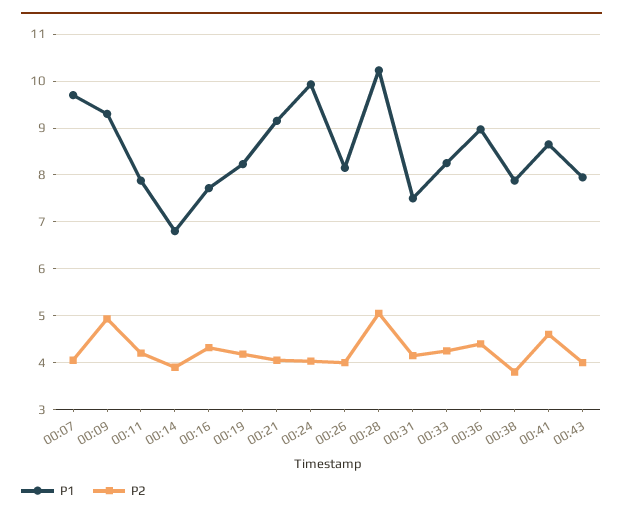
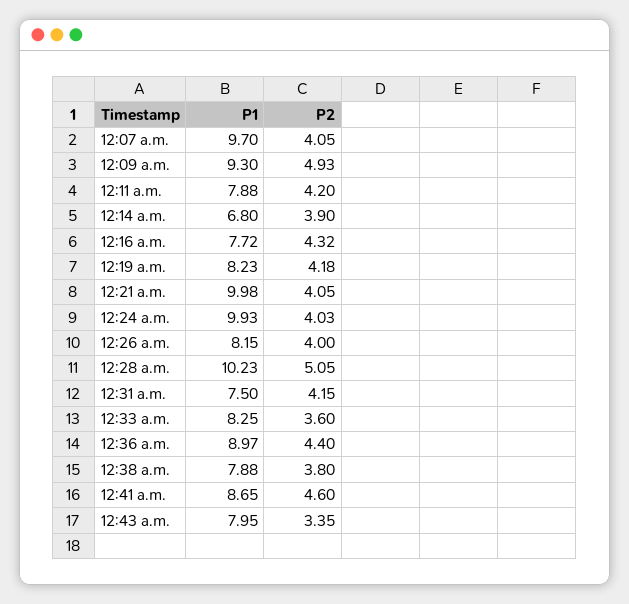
  {
    "P1": {
      "00:07": 9.7,
      "00:09": 9.3,
      "00:11": 7.88,
      "00:14": 6.8,
      "00:16": 7.72,
      "00:19": 8.23,
-     "00:21": 9.2,
+     "00:21": 9.98,
      "00:24": 9.93,
      "00:26": 8.15,
      "00:28": 10.23,
      "00:31": 7.5,
      "00:33": 8.25,
      "00:36": 8.97,
      "00:38": 7.88,
      "00:41": 8.65,
      "00:43": 7.95
    },
    "P2": {
      "00:07": 4.05,
      "00:09": 4.93,
      "00:11": 4.2,
      "00:14": 3.9,
      "00:16": 4.32,
      "00:19": 4.18,
      "00:21": 4.05,
      "00:24": 4.03,
      "00:26": 4,
      "00:28": 5.05,
      "00:31": 4.15,
-     "00:33": 4.2,
+     "00:33": 3.6,
      "00:36": 4.4,
      "00:38": 3.8,
      "00:41": 4.6,
-     "00:43": 4
+     "00:43": 3.35
    }
  }

